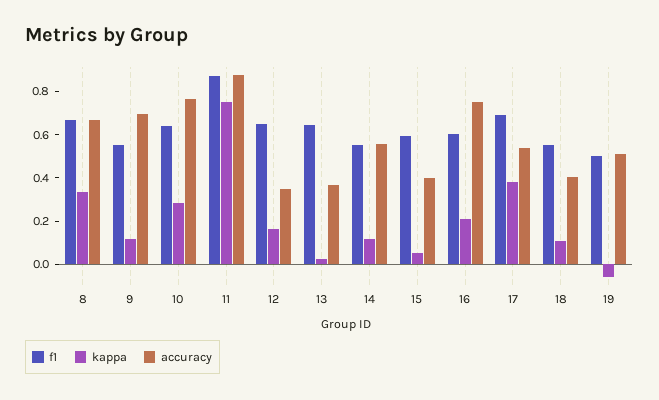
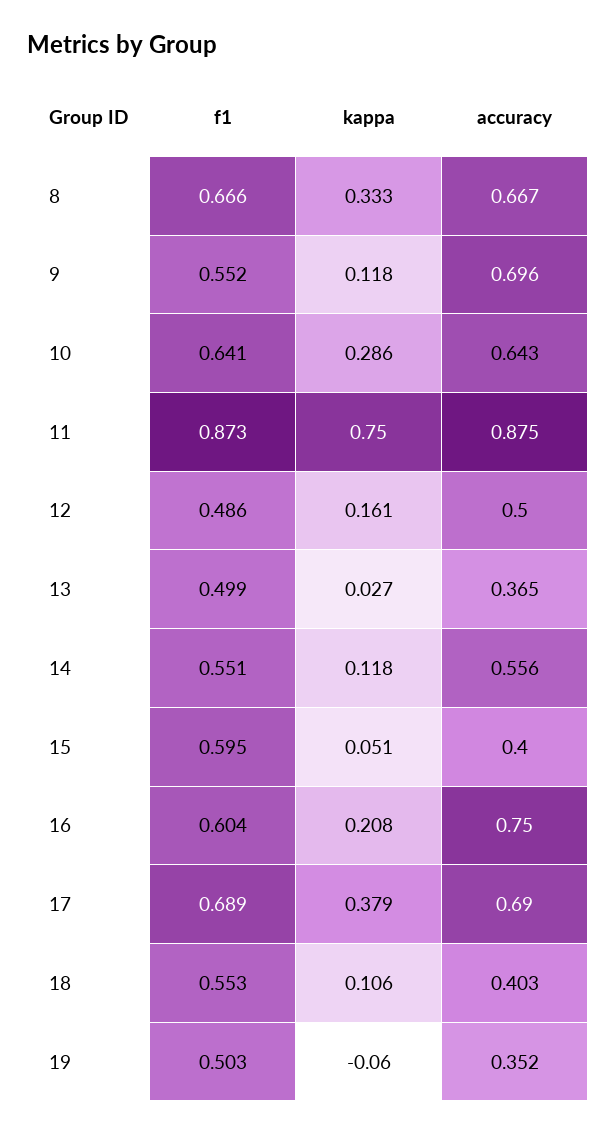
  {
    "f1": {
      "8": 0.666,
      "9": 0.552,
      "10": 0.641,
      "11": 0.873,
-     "12": 0.65,
+     "12": 0.486,
-     "13": 0.65,
+     "13": 0.499,
      "14": 0.551,
      "15": 0.595,
      "16": 0.604,
      "17": 0.689,
      "18": 0.553,
      "19": 0.503
    },
    "kappa": {
      "8": 0.333,
      "9": 0.118,
      "10": 0.286,
      "11": 0.75,
      "12": 0.161,
      "13": 0.027,
      "14": 0.118,
      "15": 0.051,
      "16": 0.208,
      "17": 0.379,
      "18": 0.106,
      "19": -0.06
    },
    "accuracy": {
      "8": 0.667,
      "9": 0.696,
-     "10": 0.75,
+     "10": 0.643,
      "11": 0.875,
-     "12": 0.35,
+     "12": 0.5,
      "13": 0.365,
      "14": 0.556,
      "15": 0.4,
      "16": 0.75,
-     "17": 0.55,
+     "17": 0.69,
      "18": 0.403,
-     "19": 0.5
+     "19": 0.352
    }
  }

